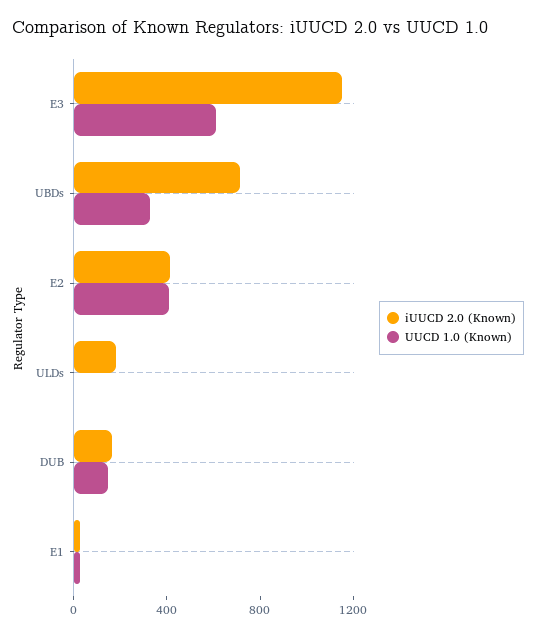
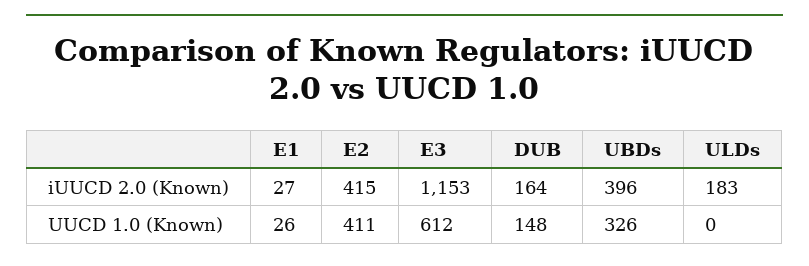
  {
    "iUUCD 2.0 (Known)": {
      "E3": 1153,
-     "UBDs": 700,
+     "UBDs": 396,
      "E2": 415,
      "ULDs": 183,
      "DUB": 164,
      "E1": 27
    },
    "UUCD 1.0 (Known)": {
      "E3": 612,
      "UBDs": 326,
      "E2": 411,
      "ULDs": 0,
      "DUB": 148,
      "E1": 26
    }
  }

